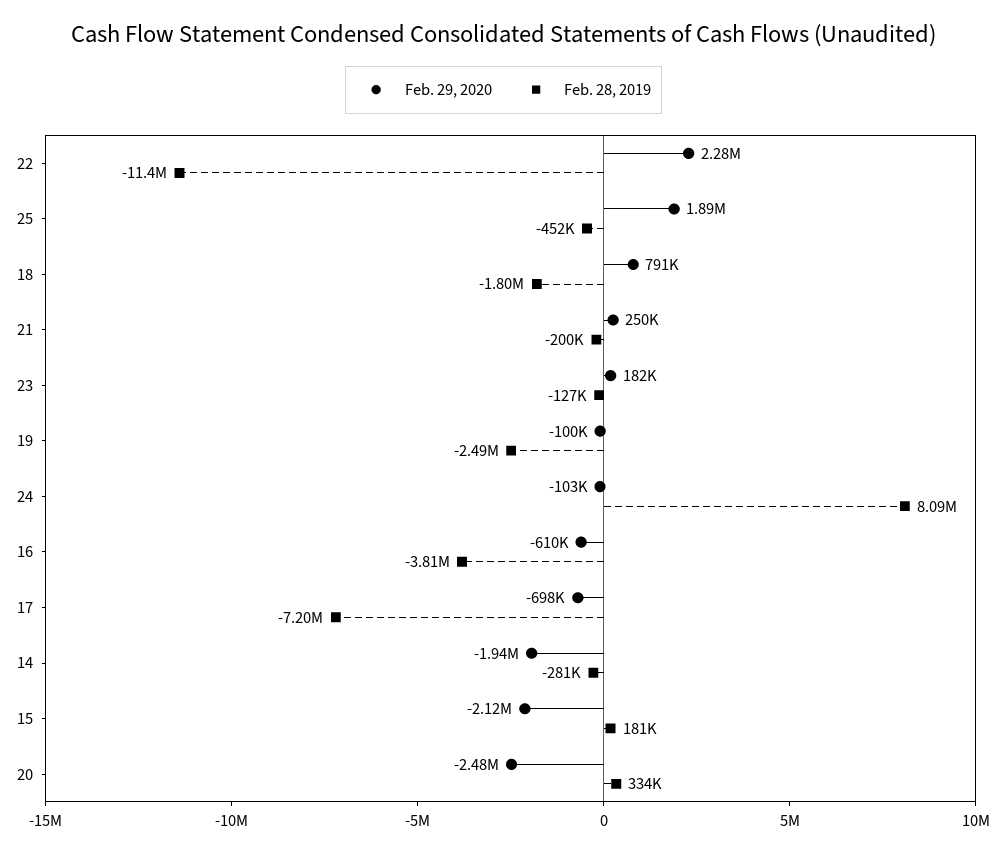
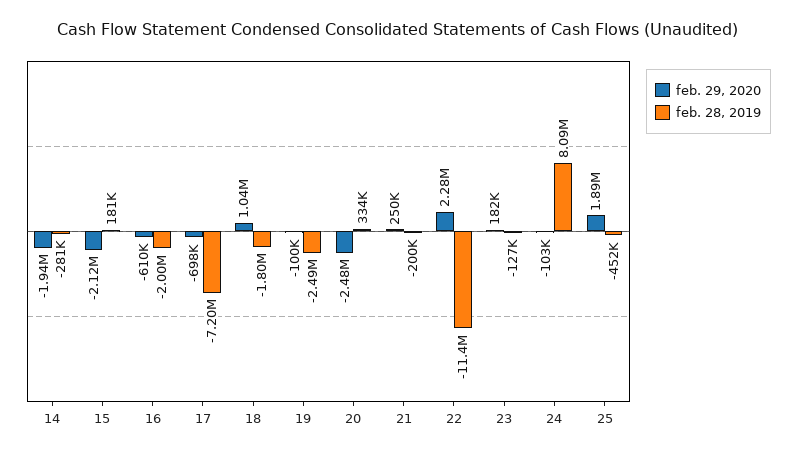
  {
    "Feb. 29, 2020": {
      "22": 2280000,
      "25": 1890000,
-     "18": 791000,
+     "18": 1040000,
      "21": 250000,
      "23": 182000,
      "19": -100000,
      "24": -103000,
      "16": -610000,
      "17": -698000,
      "14": -1940000,
      "15": -2120000,
      "20": -2480000
    },
    "Feb. 28, 2019": {
      "22": -11400000,
      "25": -452000,
      "18": -1800000,
      "21": -200000,
      "23": -127000,
      "19": -2490000,
      "24": 8090000,
-     "16": -3810000,
+     "16": -2000000,
      "17": -7200000,
      "14": -281000,
      "15": 181000,
      "20": 334000
    }
  }

